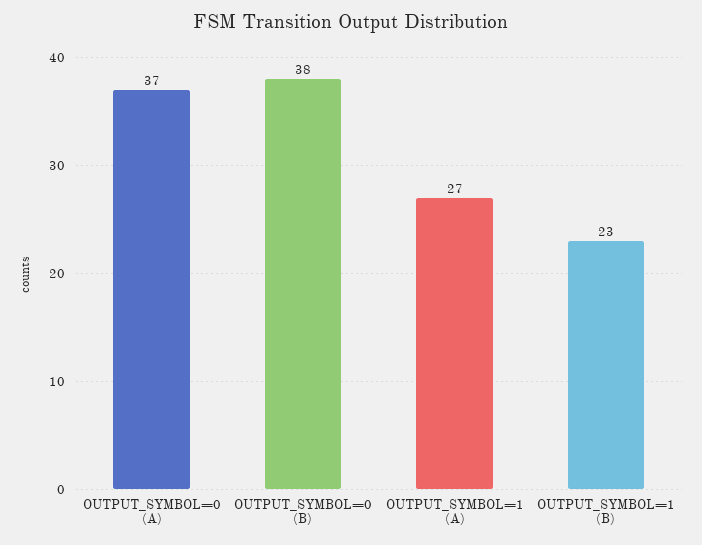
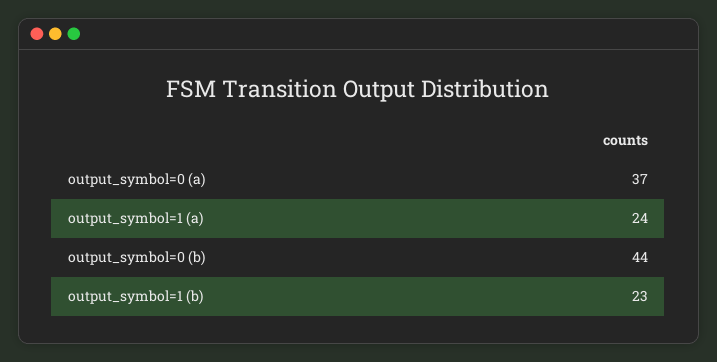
  {
    "OUTPUT_SYMBOL=0 (A)": 37,
-   "OUTPUT_SYMBOL=0 (B)": 38,
+   "OUTPUT_SYMBOL=0 (B)": 44,
-   "OUTPUT_SYMBOL=1 (A)": 27,
+   "OUTPUT_SYMBOL=1 (A)": 24,
    "OUTPUT_SYMBOL=1 (B)": 23
  }

